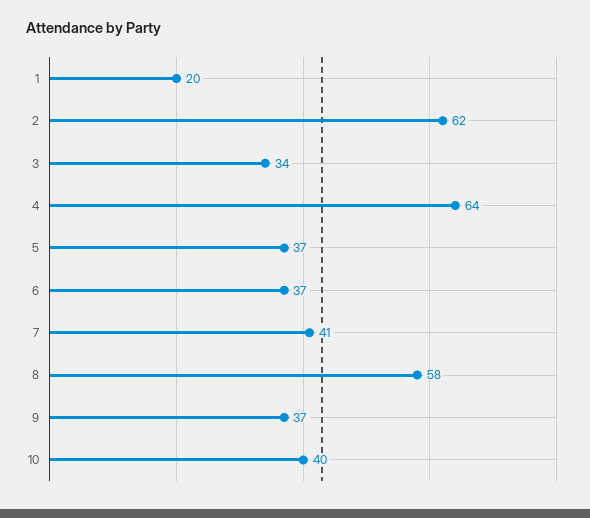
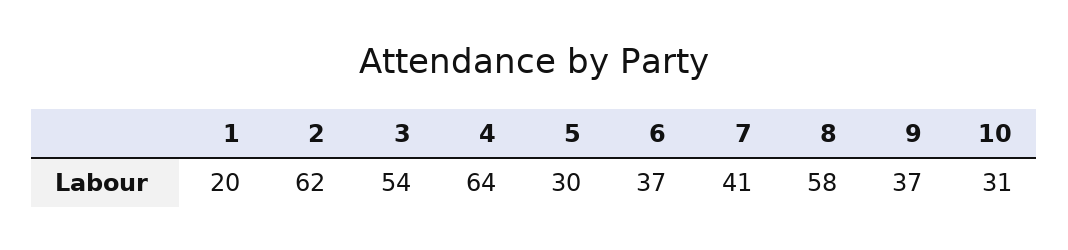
  {
    "1": 20,
    "2": 62,
-   "3": 34,
+   "3": 54,
    "4": 64,
-   "5": 37,
+   "5": 30,
    "6": 37,
    "7": 41,
    "8": 58,
    "9": 37,
-   "10": 40
+   "10": 31
  }

